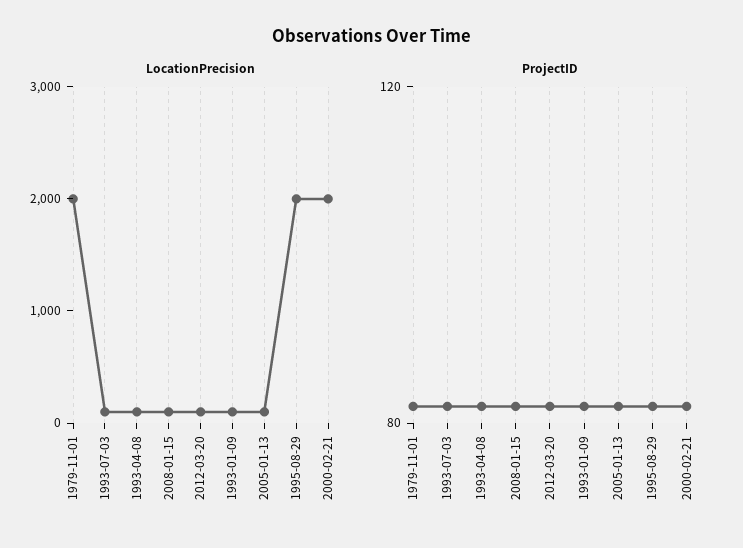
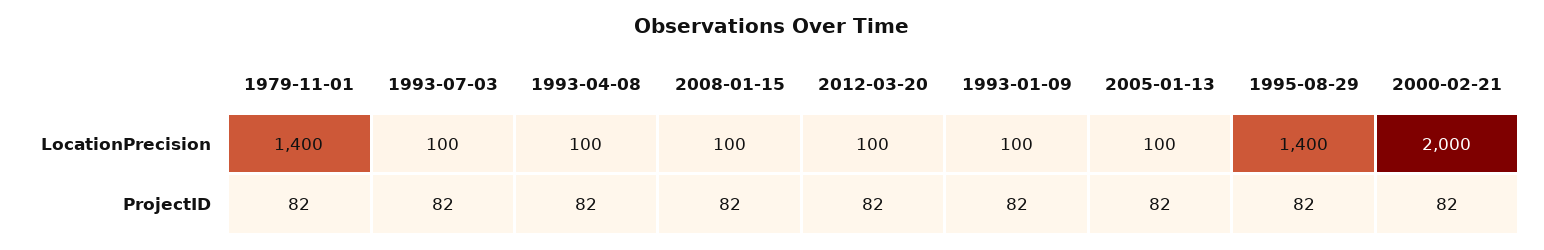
  {
    "LocationPrecision": {
-     "1979-11-01": 2000,
+     "1979-11-01": 1400,
      "1993-07-03": 100,
      "1993-04-08": 100,
      "2008-01-15": 100,
      "2012-03-20": 100,
      "1993-01-09": 100,
      "2005-01-13": 100,
-     "1995-08-29": 2000,
+     "1995-08-29": 1400,
      "2000-02-21": 2000
    },
    "ProjectID": {
      "1979-11-01": 82,
      "1993-07-03": 82,
      "1993-04-08": 82,
      "2008-01-15": 82,
      "2012-03-20": 82,
      "1993-01-09": 82,
      "2005-01-13": 82,
      "1995-08-29": 82,
      "2000-02-21": 82
    }
  }

